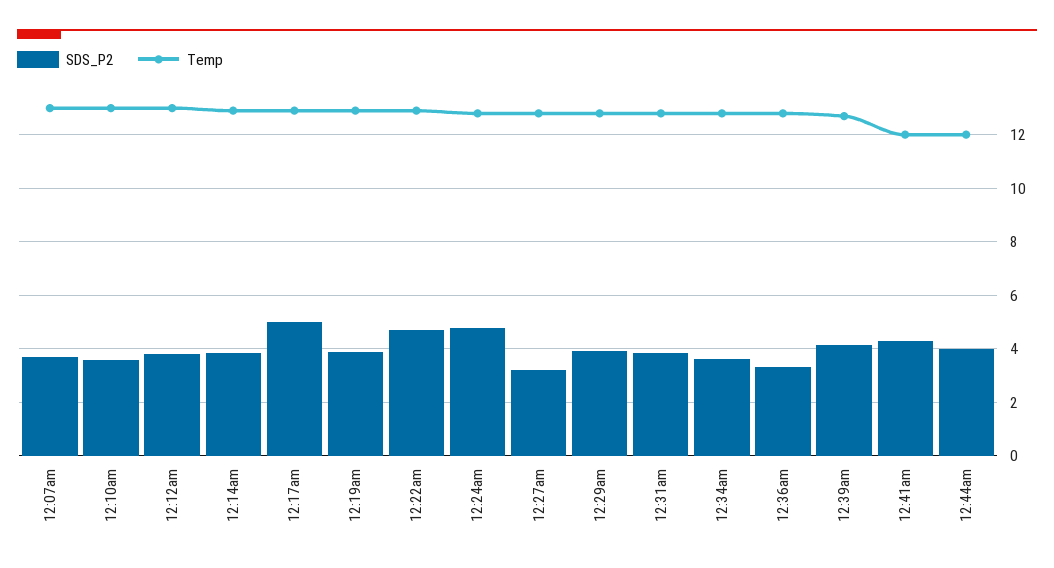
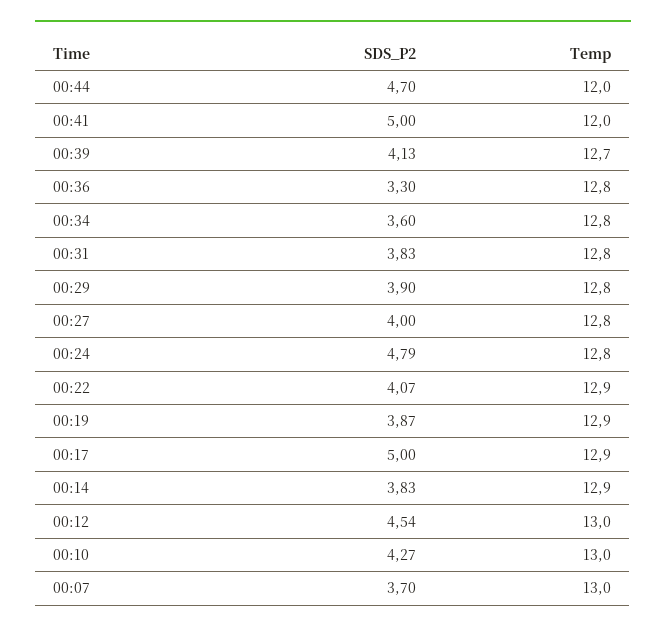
  {
    "SDS_P2": {
      "12:07am": 3.7,
-     "12:10am": 3.5,
+     "12:10am": 4.27,
-     "12:12am": 3.75,
+     "12:12am": 4.54,
      "12:14am": 3.83,
      "12:17am": 5,
      "12:19am": 3.87,
-     "12:22am": 4.75,
+     "12:22am": 4.07,
      "12:24am": 4.79,
-     "12:27am": 3.25,
+     "12:27am": 4,
      "12:29am": 3.9,
      "12:31am": 3.83,
      "12:34am": 3.6,
      "12:36am": 3.3,
      "12:39am": 4.13,
-     "12:41am": 4.25,
+     "12:41am": 5,
-     "12:44am": 4
+     "12:44am": 4.7
    },
    "Temp": {
      "12:07am": 13,
      "12:10am": 13,
      "12:12am": 13,
      "12:14am": 12.9,
      "12:17am": 12.9,
      "12:19am": 12.9,
      "12:22am": 12.9,
      "12:24am": 12.8,
      "12:27am": 12.8,
      "12:29am": 12.8,
      "12:31am": 12.8,
      "12:34am": 12.8,
      "12:36am": 12.8,
      "12:39am": 12.7,
      "12:41am": 12,
      "12:44am": 12
    }
  }

